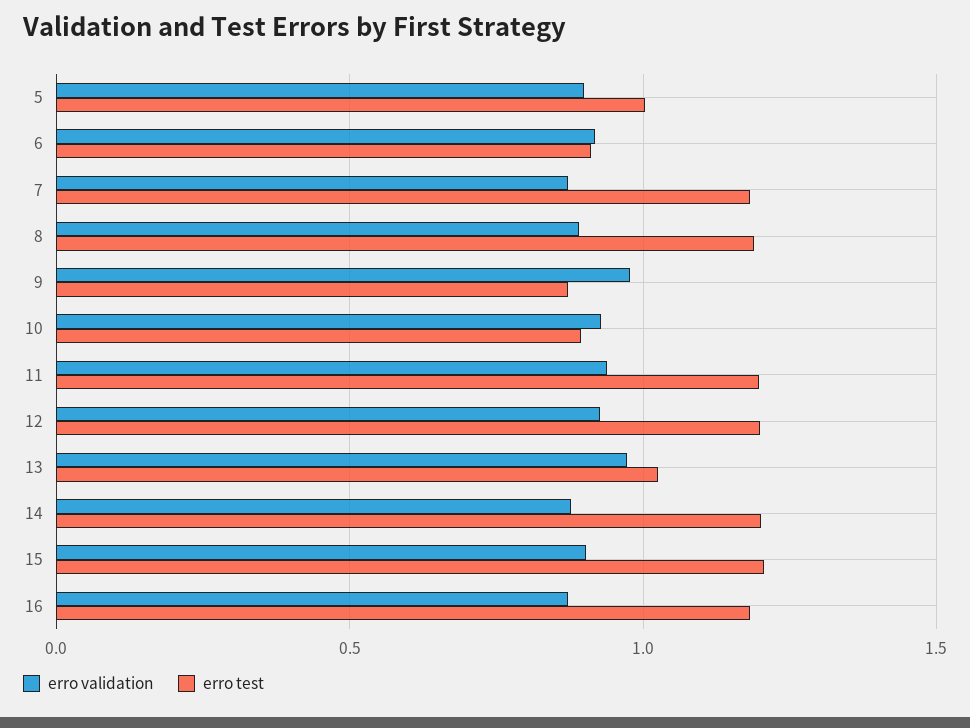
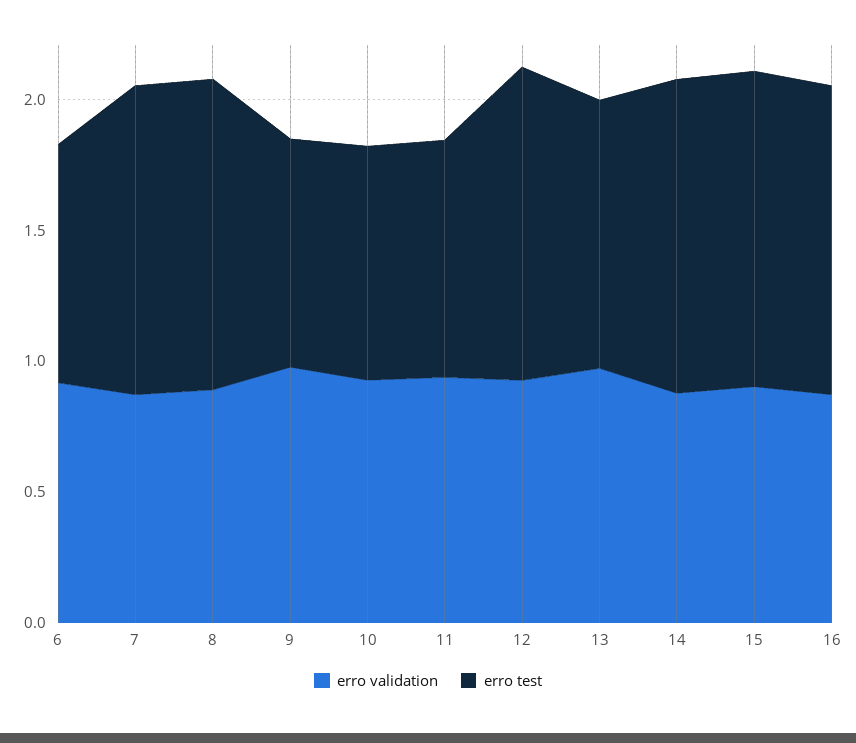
  {
    "erro validation": {
-     "5": 0.9,
      "6": 0.9,
      "7": 0.85,
      "8": 0.9,
      "9": 1,
      "10": 0.95,
      "11": 0.95,
      "12": 0.95,
      "13": 0.95,
      "14": 0.9,
      "15": 0.9,
      "16": 0.85
    },
    "erro test": {
-     "5": 1,
      "6": 0.9,
      "7": 1.2,
      "8": 1.2,
      "9": 0.85,
      "10": 0.9,
-     "11": 1.2,
+     "11": 0.9,
      "12": 1.2,
      "13": 1.05,
      "14": 1.2,
      "15": 1.2,
      "16": 1.2
    }
  }

